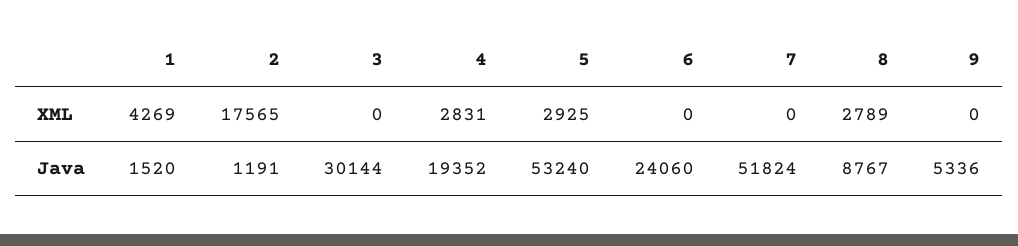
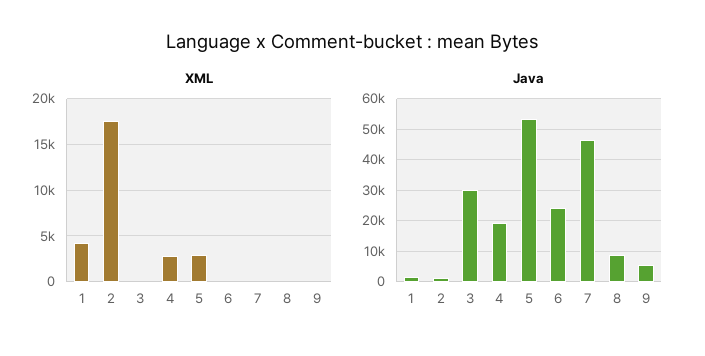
  {
    "XML": {
      "1": 4269,
      "2": 17565,
      "3": 0,
      "4": 2831,
      "5": 2925,
      "6": 0,
      "7": 0,
-     "8": 2789,
+     "8": 0,
      "9": 0
    },
    "Java": {
      "1": 1520,
      "2": 1191,
      "3": 30144,
      "4": 19352,
      "5": 53240,
      "6": 24060,
-     "7": 51824,
+     "7": 46000,
      "8": 8767,
      "9": 5336
    }
  }

